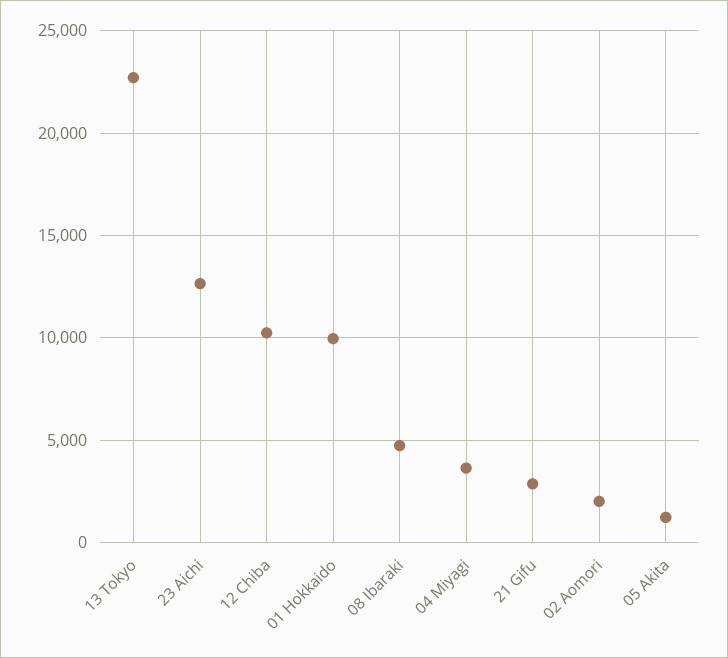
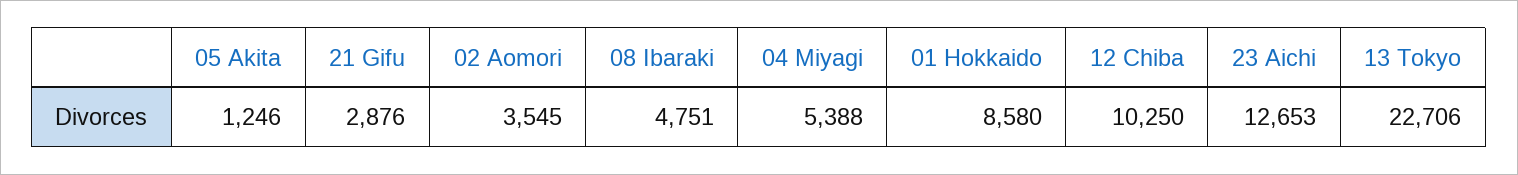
  {
    "13 Tokyo": 22706,
    "23 Aichi": 12653,
    "12 Chiba": 10250,
-   "01 Hokkaido": 10000,
+   "01 Hokkaido": 8580,
    "08 Ibaraki": 4751,
-   "04 Miyagi": 3500,
+   "04 Miyagi": 5388,
    "21 Gifu": 2876,
-   "02 Aomori": 2000,
+   "02 Aomori": 3545,
    "05 Akita": 1246
  }

